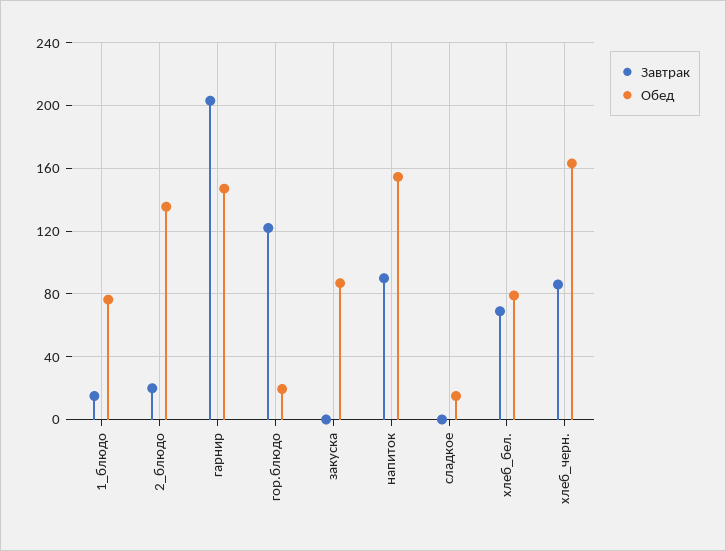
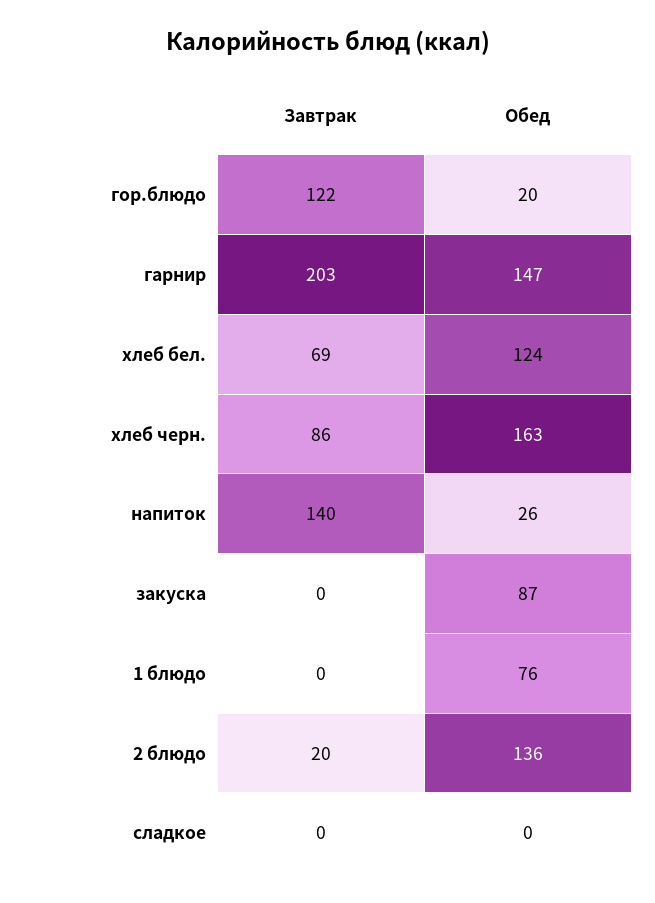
  {
    "Завтрак": {
-     "1_блюдо": 15,
+     "1_блюдо": 0,
      "2_блюдо": 20,
      "гарнир": 203,
      "гор.блюдо": 122,
      "закуска": 0,
-     "напиток": 90,
+     "напиток": 140,
      "сладкое": 0,
      "хлеб_бел.": 69,
      "хлеб_черн.": 86
    },
    "Обед": {
      "1_блюдо": 76,
      "2_блюдо": 136,
      "гарнир": 147,
      "гор.блюдо": 20,
      "закуска": 87,
-     "напиток": 155,
+     "напиток": 26,
-     "сладкое": 15,
+     "сладкое": 0,
-     "хлеб_бел.": 80,
+     "хлеб_бел.": 124,
      "хлеб_черн.": 163
    }
  }

